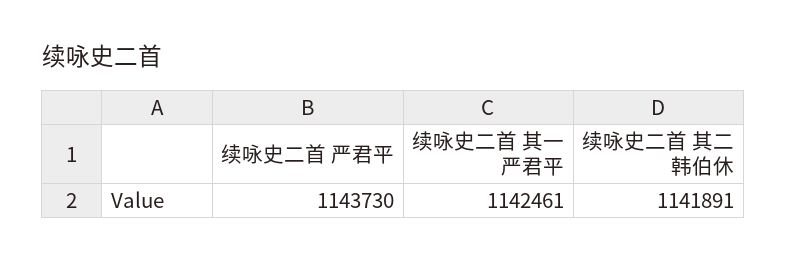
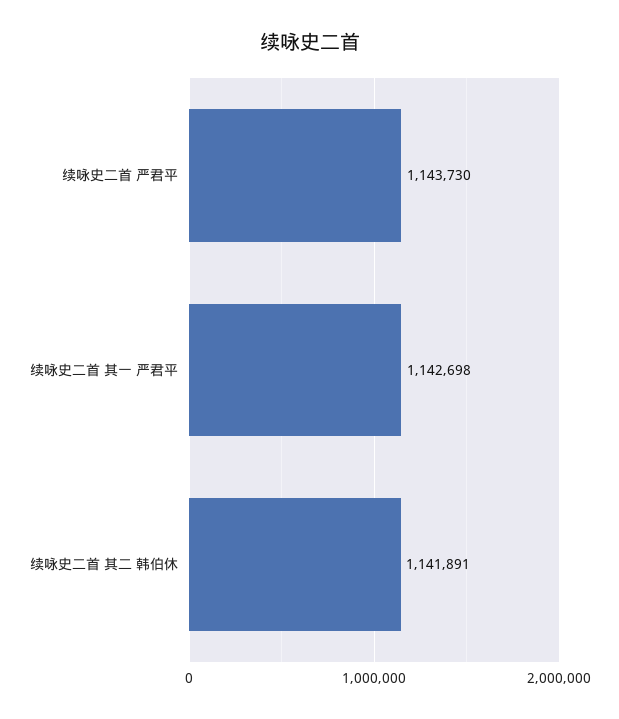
  {
    "续咏史二首 严君平": 1143730,
-   "续咏史二首 其一 严君平": 1142461,
+   "续咏史二首 其一 严君平": 1142698,
    "续咏史二首 其二 韩伯休": 1141891
  }

